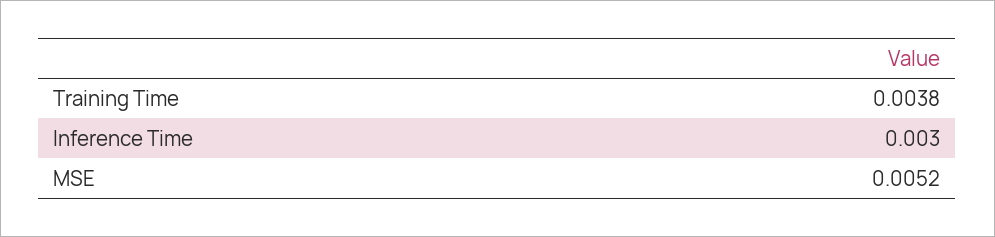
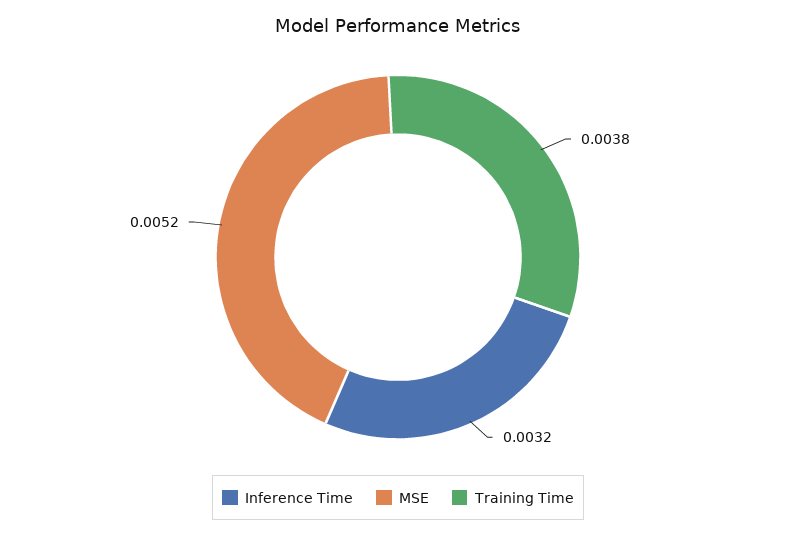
  {
    "Training Time": 0.0038,
-   "Inference Time": 0.003,
+   "Inference Time": 0.0032,
    "MSE": 0.0052
  }

